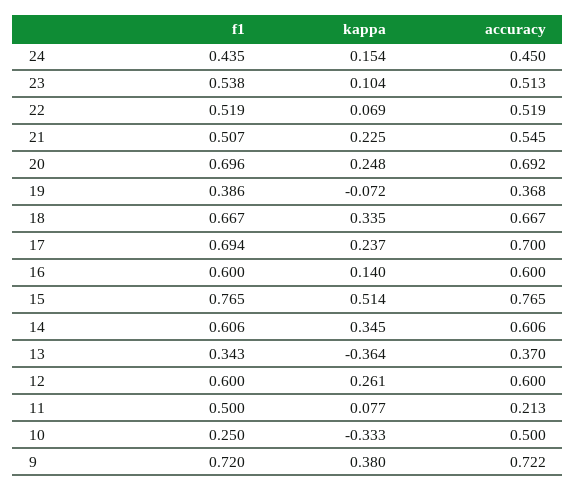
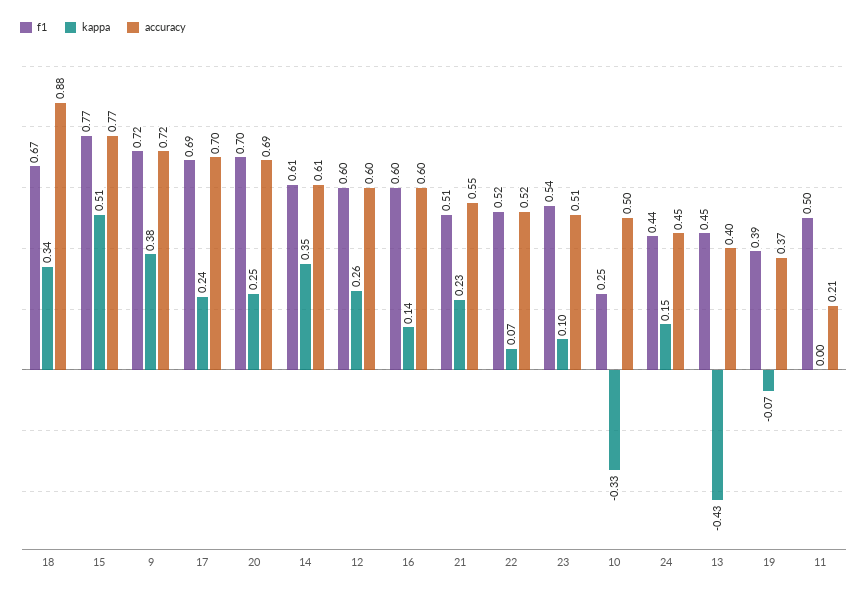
  {
    "f1": {
      "24": 0.435,
      "23": 0.538,
      "22": 0.519,
      "21": 0.507,
      "20": 0.696,
      "19": 0.386,
      "18": 0.667,
      "17": 0.694,
      "16": 0.6,
      "15": 0.765,
      "14": 0.606,
-     "13": 0.343,
+     "13": 0.45,
      "12": 0.6,
      "11": 0.5,
      "10": 0.25,
      "9": 0.72
    },
    "kappa": {
      "24": 0.154,
      "23": 0.104,
      "22": 0.069,
      "21": 0.225,
      "20": 0.248,
      "19": -0.072,
      "18": 0.335,
      "17": 0.237,
      "16": 0.14,
      "15": 0.514,
      "14": 0.345,
-     "13": -0.364,
+     "13": -0.43,
      "12": 0.261,
-     "11": 0.077,
+     "11": 0,
      "10": -0.333,
      "9": 0.38
    },
    "accuracy": {
      "24": 0.45,
      "23": 0.513,
      "22": 0.519,
      "21": 0.545,
      "20": 0.692,
      "19": 0.368,
-     "18": 0.667,
+     "18": 0.88,
      "17": 0.7,
      "16": 0.6,
      "15": 0.765,
      "14": 0.606,
-     "13": 0.37,
+     "13": 0.4,
      "12": 0.6,
      "11": 0.213,
      "10": 0.5,
      "9": 0.722
    }
  }

